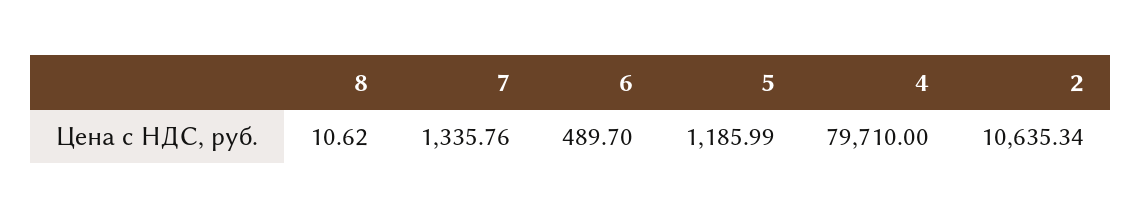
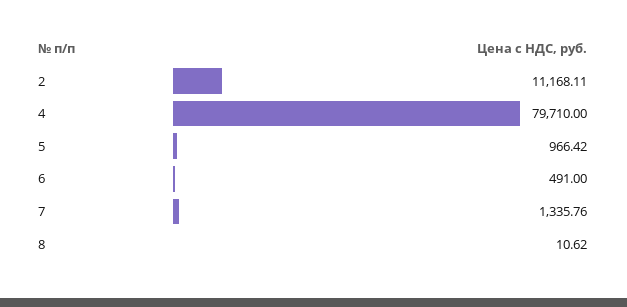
  {
    "8": 10.62,
    "7": 1335.76,
-   "6": 489.7,
+   "6": 491,
-   "5": 1185.99,
+   "5": 966.42,
    "4": 79710,
-   "2": 10635.34
+   "2": 11168.11
  }

